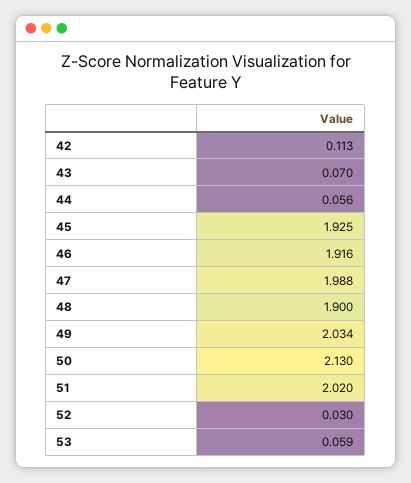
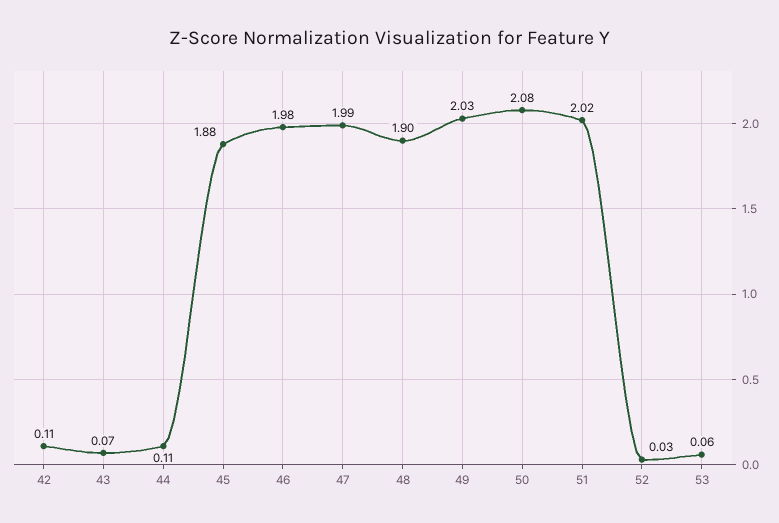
  {
    "42": 0.113,
    "43": 0.07,
-   "44": 0.056,
+   "44": 0.11,
-   "45": 1.925,
+   "45": 1.88,
-   "46": 1.916,
+   "46": 1.98,
    "47": 1.988,
    "48": 1.9,
    "49": 2.034,
-   "50": 2.13,
+   "50": 2.08,
    "51": 2.02,
    "52": 0.03,
    "53": 0.059
  }

